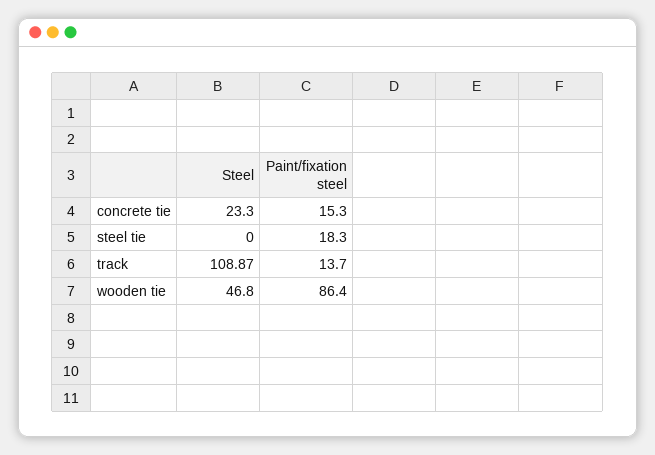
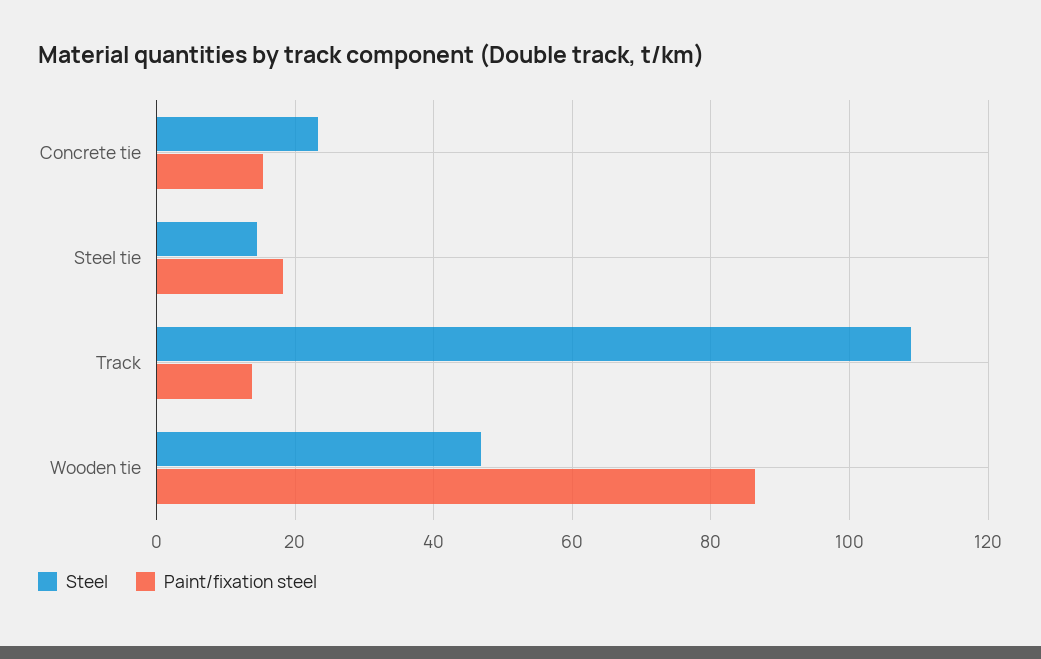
  {
    "Steel": {
      "concrete tie": 23.3,
-     "steel tie": 0,
+     "steel tie": 14,
      "track": 108.87,
      "wooden tie": 46.8
    },
    "Paint/fixation steel": {
      "concrete tie": 15.3,
      "steel tie": 18.3,
      "track": 13.7,
      "wooden tie": 86.4
    }
  }

